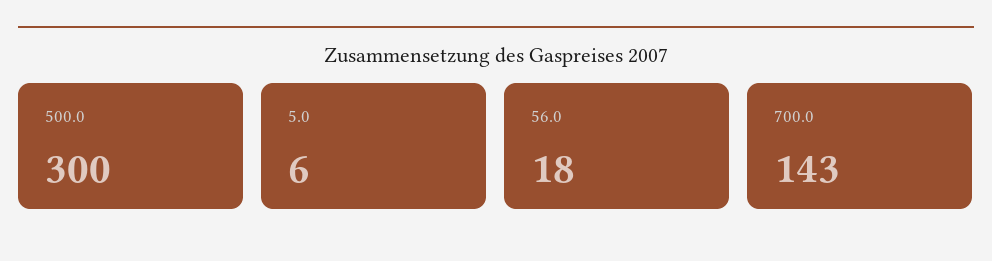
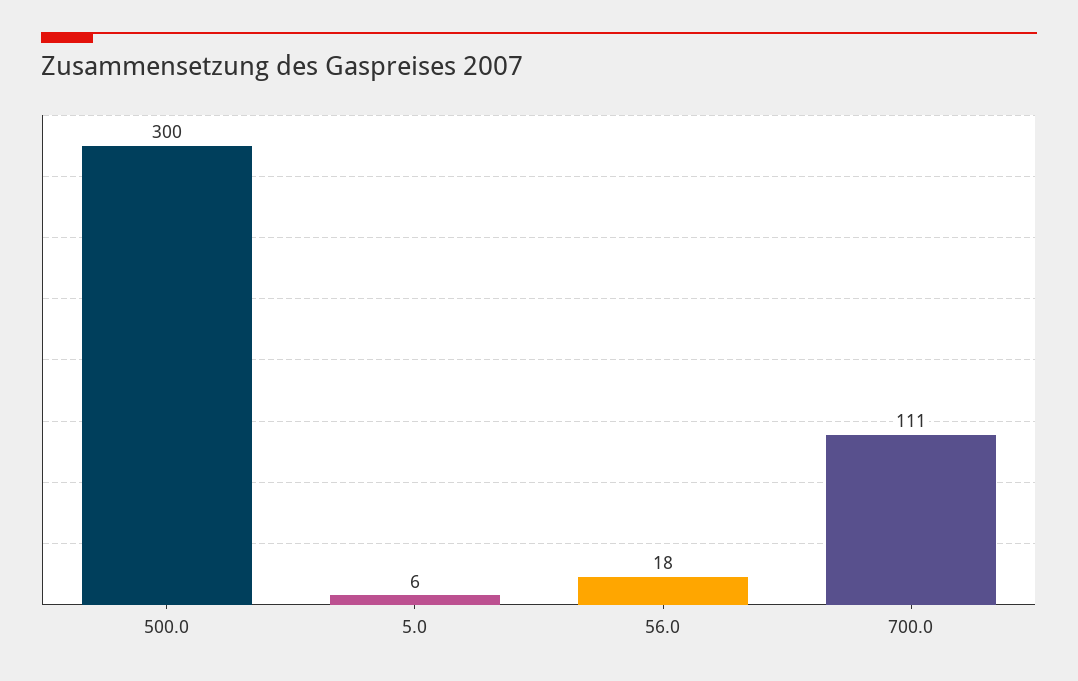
  {
    "500.0": 300,
    "5.0": 6,
    "56.0": 18,
-   "700.0": 143
+   "700.0": 111
  }

